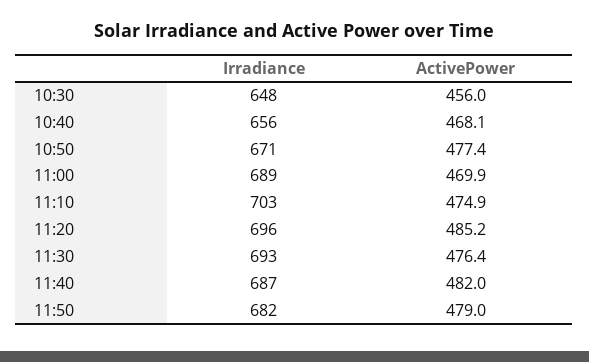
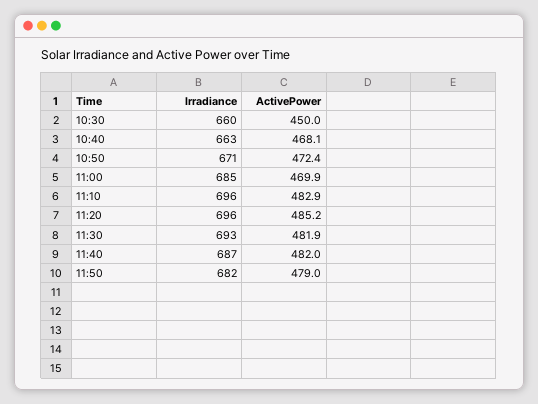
  {
    "Irradiance": {
-     "10:30": 648,
+     "10:30": 660,
-     "10:40": 656,
+     "10:40": 663,
      "10:50": 671,
-     "11:00": 689,
+     "11:00": 685,
-     "11:10": 703,
+     "11:10": 696,
      "11:20": 696,
      "11:30": 693,
      "11:40": 687,
      "11:50": 682
    },
    "ActivePower": {
-     "10:30": 456,
+     "10:30": 450,
      "10:40": 468.1,
-     "10:50": 477.4,
+     "10:50": 472.4,
      "11:00": 469.9,
-     "11:10": 474.9,
+     "11:10": 482.9,
      "11:20": 485.2,
-     "11:30": 476.4,
+     "11:30": 481.9,
      "11:40": 482,
      "11:50": 479
    }
  }

